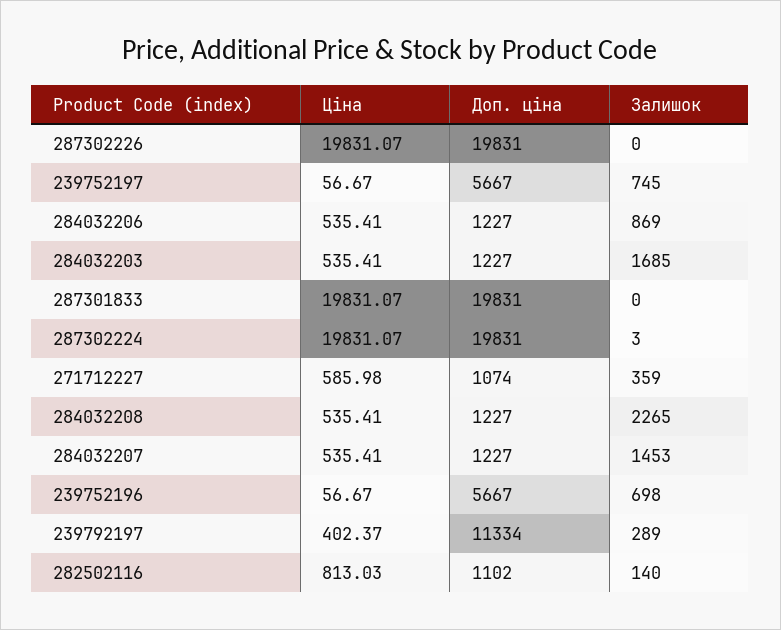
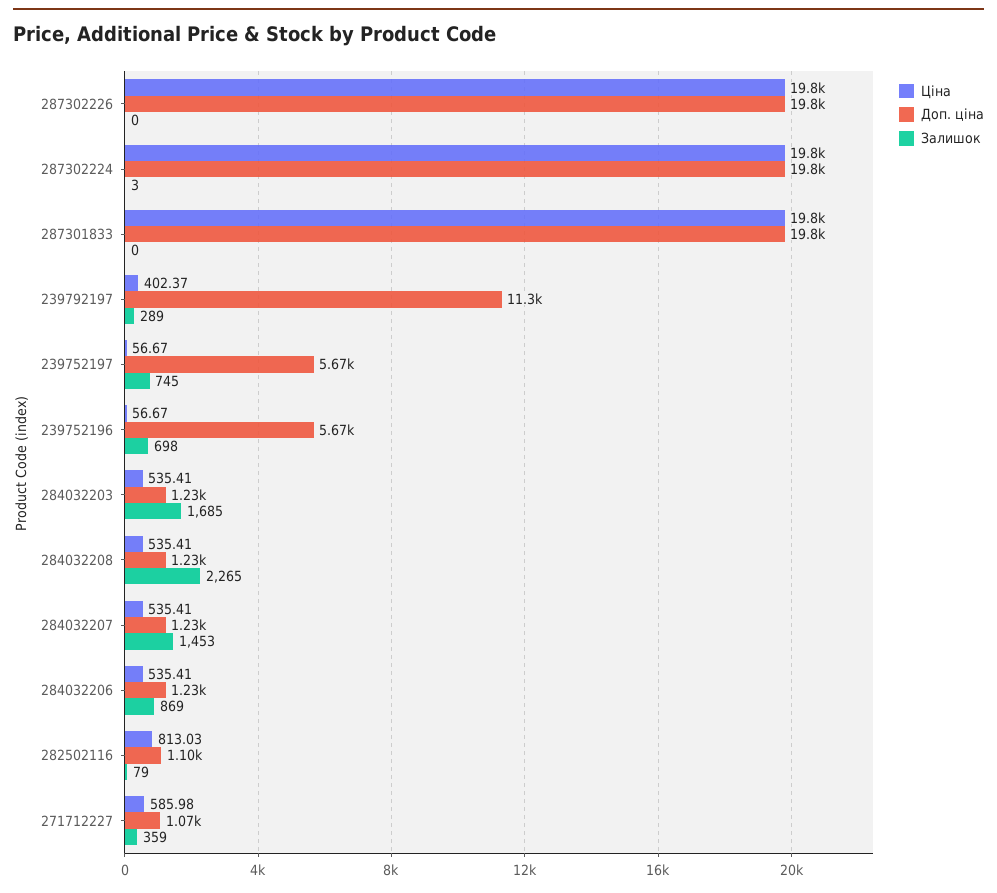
  {
    "Ціна": {
      "287302226": 19831.07,
      "239752197": 56.67,
      "284032206": 535.41,
      "284032203": 535.41,
      "287301833": 19831.07,
      "287302224": 19831.07,
      "271712227": 585.98,
      "284032208": 535.41,
      "284032207": 535.41,
      "239752196": 56.67,
      "239792197": 402.37,
      "282502116": 813.03
    },
    "Доп. ціна": {
      "287302226": 19831,
      "239752197": 5667,
      "284032206": 1227,
      "284032203": 1227,
      "287301833": 19831,
      "287302224": 19831,
      "271712227": 1074,
      "284032208": 1227,
      "284032207": 1227,
      "239752196": 5667,
      "239792197": 11334,
      "282502116": 1102
    },
    "Залишок": {
      "287302226": 0,
      "239752197": 745,
      "284032206": 869,
      "284032203": 1685,
      "287301833": 0,
      "287302224": 3,
      "271712227": 359,
      "284032208": 2265,
      "284032207": 1453,
      "239752196": 698,
      "239792197": 289,
-     "282502116": 140
+     "282502116": 79
    }
  }

